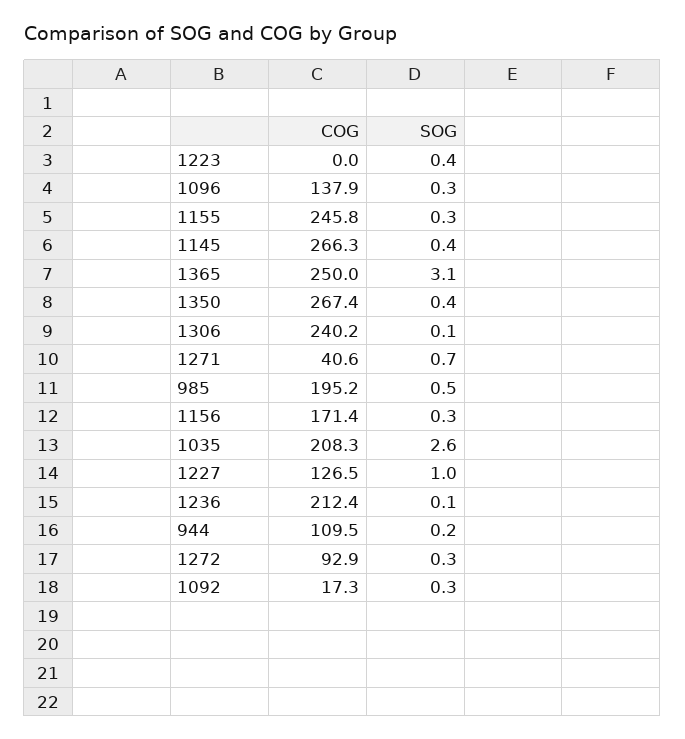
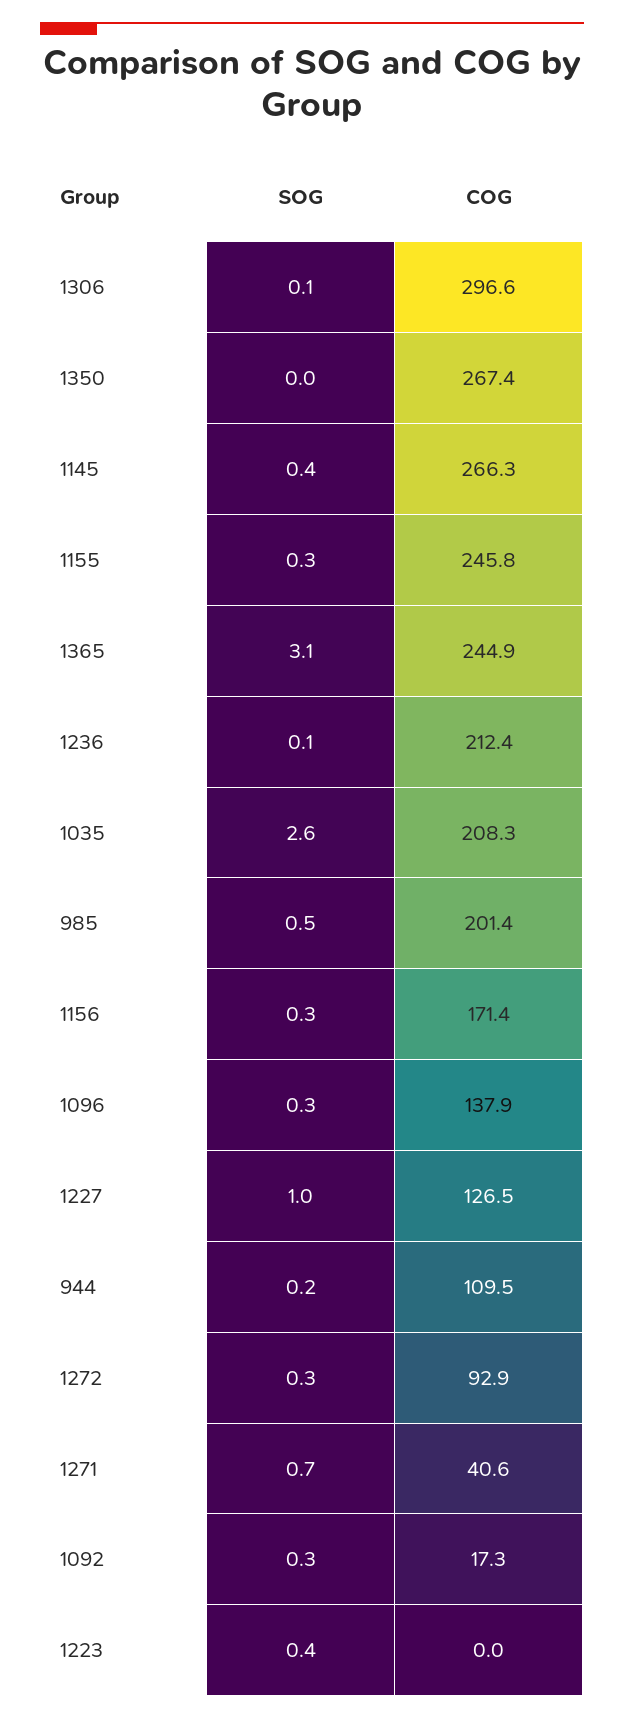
  {
    "COG": {
      "1223": 0,
      "1096": 137.9,
      "1155": 245.8,
      "1145": 266.3,
-     "1365": 250,
+     "1365": 244.9,
      "1350": 267.4,
-     "1306": 240.2,
+     "1306": 296.6,
      "1271": 40.6,
-     "985": 195.2,
+     "985": 201.4,
      "1156": 171.4,
      "1035": 208.3,
      "1227": 126.5,
      "1236": 212.4,
      "944": 109.5,
      "1272": 92.9,
      "1092": 17.3
    },
    "SOG": {
      "1223": 0.4,
      "1096": 0.3,
      "1155": 0.3,
      "1145": 0.4,
      "1365": 3.1,
-     "1350": 0.4,
+     "1350": 0,
      "1306": 0.1,
      "1271": 0.7,
      "985": 0.5,
      "1156": 0.3,
      "1035": 2.6,
      "1227": 1,
      "1236": 0.1,
      "944": 0.2,
      "1272": 0.3,
      "1092": 0.3
    }
  }

